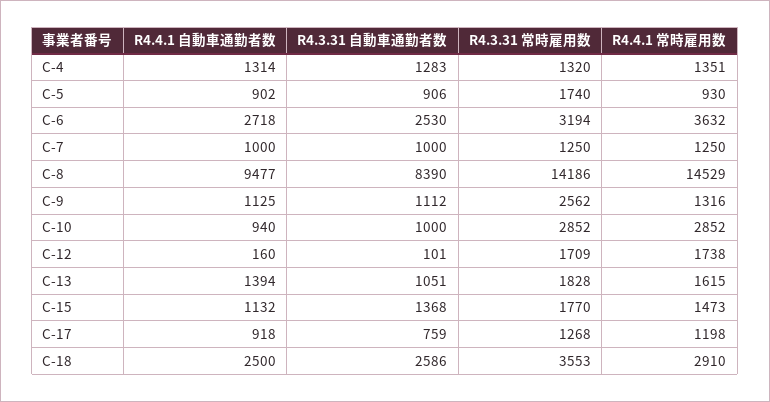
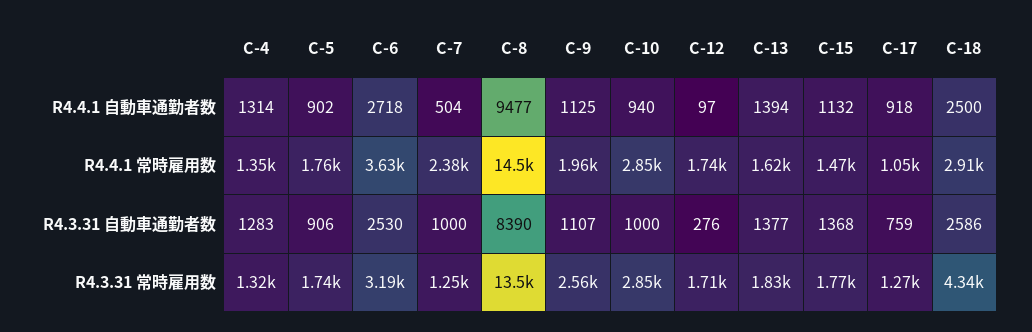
  {
    "R4.4.1 自動車通勤者数": {
      "C-4": 1314,
      "C-5": 902,
      "C-6": 2718,
-     "C-7": 1000,
+     "C-7": 504,
      "C-8": 9477,
      "C-9": 1125,
      "C-10": 940,
-     "C-12": 160,
+     "C-12": 97,
      "C-13": 1394,
      "C-15": 1132,
      "C-17": 918,
      "C-18": 2500
    },
    "R4.3.31 自動車通勤者数": {
      "C-4": 1283,
      "C-5": 906,
      "C-6": 2530,
      "C-7": 1000,
      "C-8": 8390,
-     "C-9": 1112,
+     "C-9": 1107,
      "C-10": 1000,
-     "C-12": 101,
+     "C-12": 276,
-     "C-13": 1051,
+     "C-13": 1377,
      "C-15": 1368,
      "C-17": 759,
      "C-18": 2586
    },
    "R4.3.31 常時雇用数": {
      "C-4": 1320,
      "C-5": 1740,
      "C-6": 3194,
      "C-7": 1250,
-     "C-8": 14186,
+     "C-8": 13500,
      "C-9": 2562,
      "C-10": 2852,
      "C-12": 1709,
      "C-13": 1828,
      "C-15": 1770,
      "C-17": 1268,
-     "C-18": 3553
+     "C-18": 4340
    },
    "R4.4.1 常時雇用数": {
      "C-4": 1351,
-     "C-5": 930,
+     "C-5": 1760,
      "C-6": 3632,
-     "C-7": 1250,
+     "C-7": 2380,
      "C-8": 14529,
-     "C-9": 1316,
+     "C-9": 1960,
      "C-10": 2852,
      "C-12": 1738,
      "C-13": 1615,
      "C-15": 1473,
-     "C-17": 1198,
+     "C-17": 1050,
      "C-18": 2910
    }
  }

